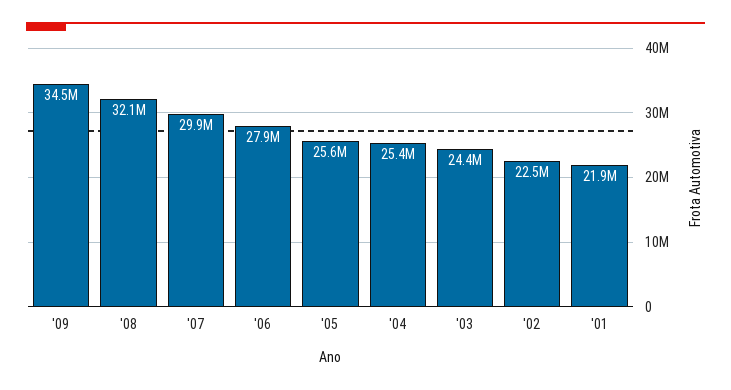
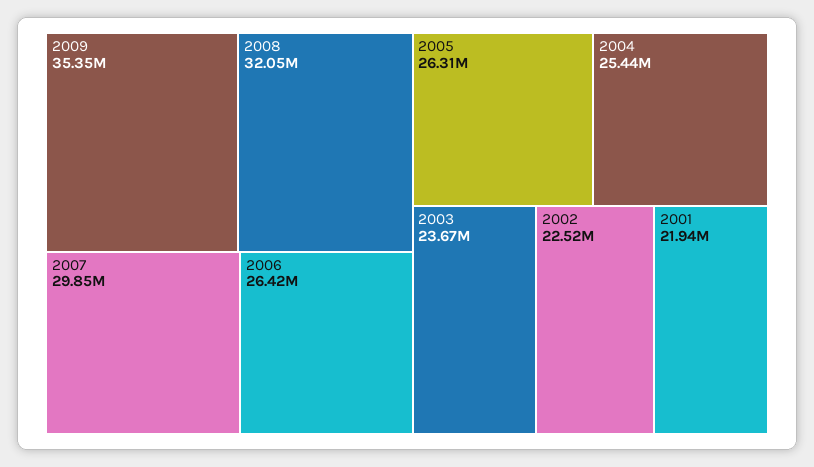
  {
-   "'09": 34500000,
+   "'09": 35350000,
    "'08": 32050000,
    "'07": 29850000,
-   "'06": 27900000,
+   "'06": 26420000,
-   "'05": 25600000,
+   "'05": 26310000,
    "'04": 25440000,
-   "'03": 24400000,
+   "'03": 23670000,
    "'02": 22520000,
    "'01": 21940000
  }

